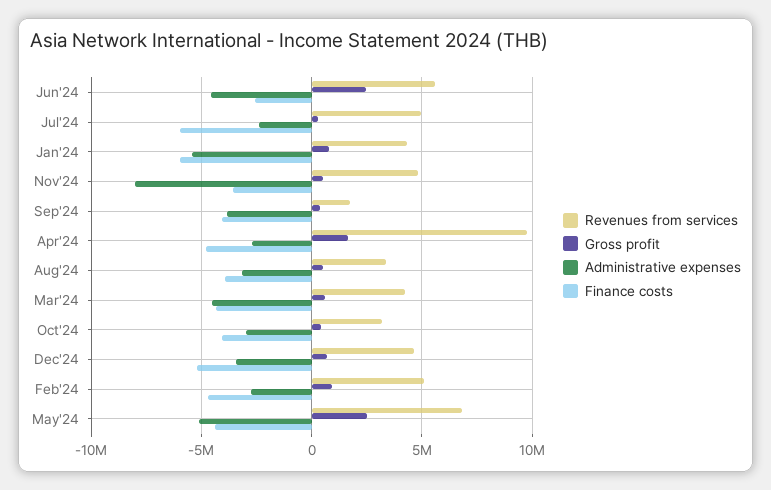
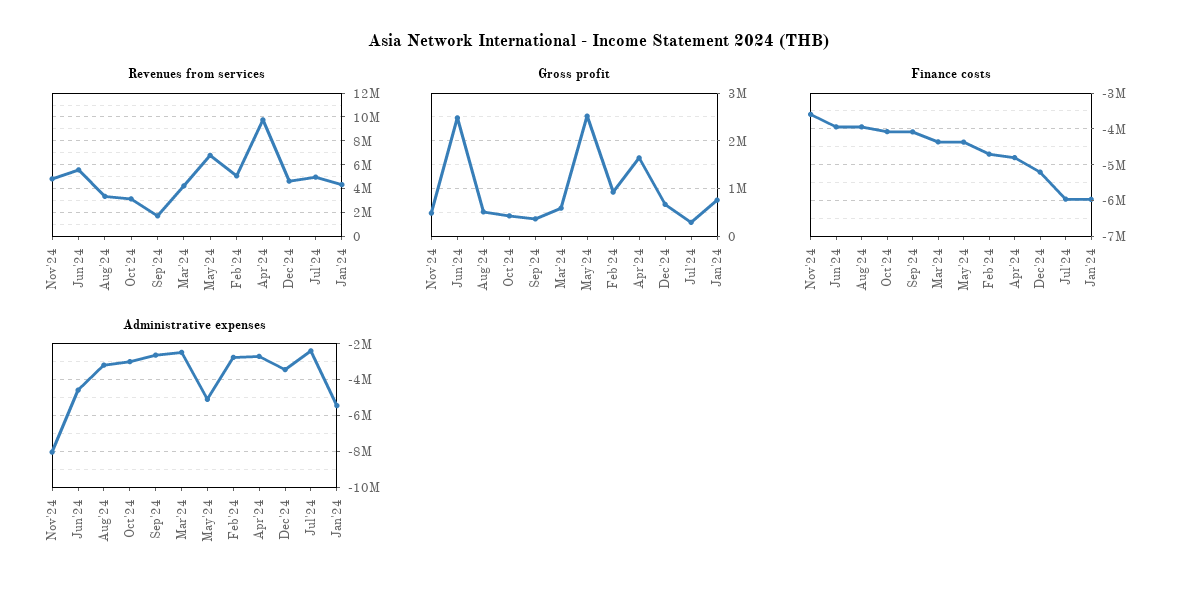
  {
    "Revenues from services": {
      "Jun'24": 5500000,
      "Jul'24": 5000000,
      "Jan'24": 4500000,
      "Nov'24": 5000000,
      "Sep'24": 2000000,
      "Apr'24": 10000000,
      "Aug'24": 3500000,
      "Mar'24": 4000000,
      "Oct'24": 3000000,
      "Dec'24": 4500000,
      "Feb'24": 5000000,
      "May'24": 7000000
    },
    "Gross profit": {
      "Jun'24": 2400000,
      "Jul'24": 200000,
      "Jan'24": 800000,
      "Nov'24": 400000,
      "Sep'24": 400000,
      "Apr'24": 1600000,
      "Aug'24": 600000,
      "Mar'24": 600000,
      "Oct'24": 400000,
      "Dec'24": 600000,
      "Feb'24": 1000000,
      "May'24": 2600000
    },
    "Administrative expenses": {
      "Jun'24": -4500000,
      "Jul'24": -2500000,
      "Jan'24": -5500000,
      "Nov'24": -8000000,
-     "Sep'24": -4000000,
+     "Sep'24": -2500000,
      "Apr'24": -2500000,
      "Aug'24": -3000000,
-     "Mar'24": -4500000,
+     "Mar'24": -2500000,
      "Oct'24": -3000000,
      "Dec'24": -3500000,
      "Feb'24": -3000000,
      "May'24": -5000000
    },
    "Finance costs": {
-     "Jun'24": -2500000,
+     "Jun'24": -4000000,
      "Jul'24": -6000000,
      "Jan'24": -6000000,
      "Nov'24": -3600000,
      "Sep'24": -4000000,
      "Apr'24": -4800000,
      "Aug'24": -4000000,
      "Mar'24": -4400000,
      "Oct'24": -4000000,
      "Dec'24": -5200000,
      "Feb'24": -4800000,
      "May'24": -4400000
    }
  }

